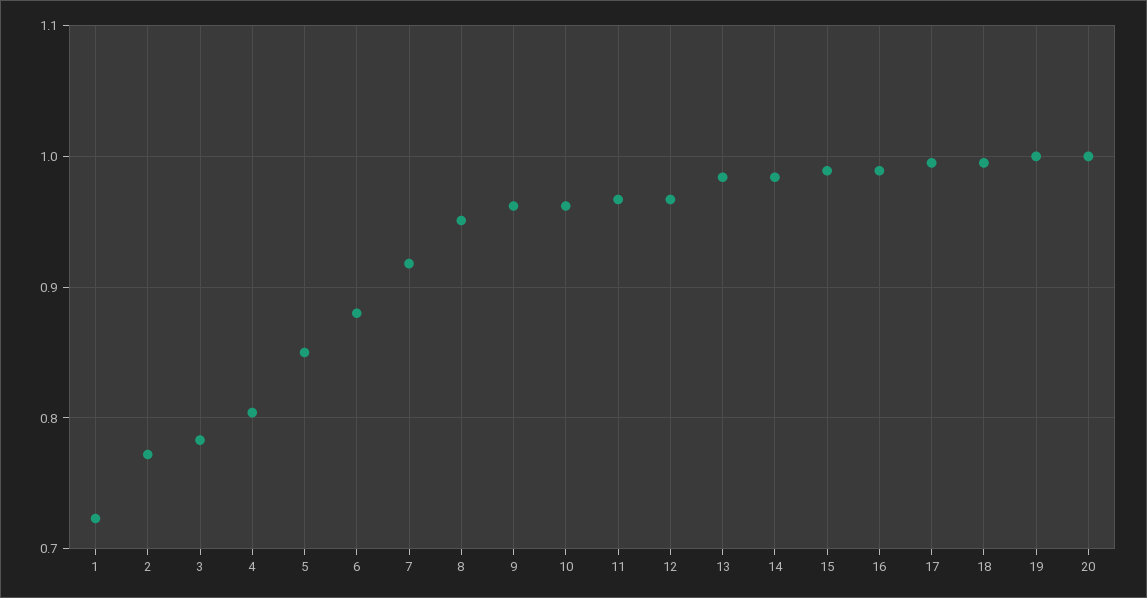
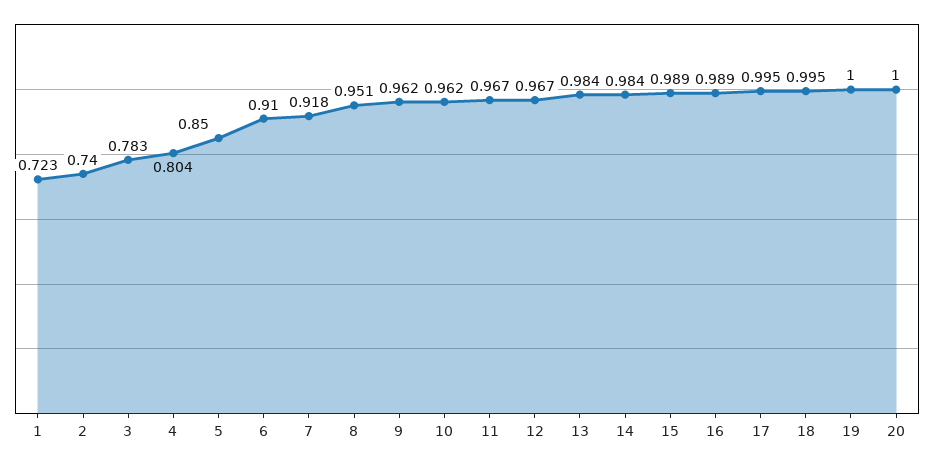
  {
    "1": 0.723,
-   "2": 0.77,
+   "2": 0.74,
    "3": 0.783,
    "4": 0.804,
    "5": 0.85,
-   "6": 0.88,
+   "6": 0.91,
    "7": 0.918,
    "8": 0.951,
    "9": 0.962,
    "10": 0.962,
    "11": 0.967,
    "12": 0.967,
    "13": 0.984,
    "14": 0.984,
    "15": 0.989,
    "16": 0.989,
    "17": 0.995,
    "18": 0.995,
    "19": 1,
    "20": 1
  }

